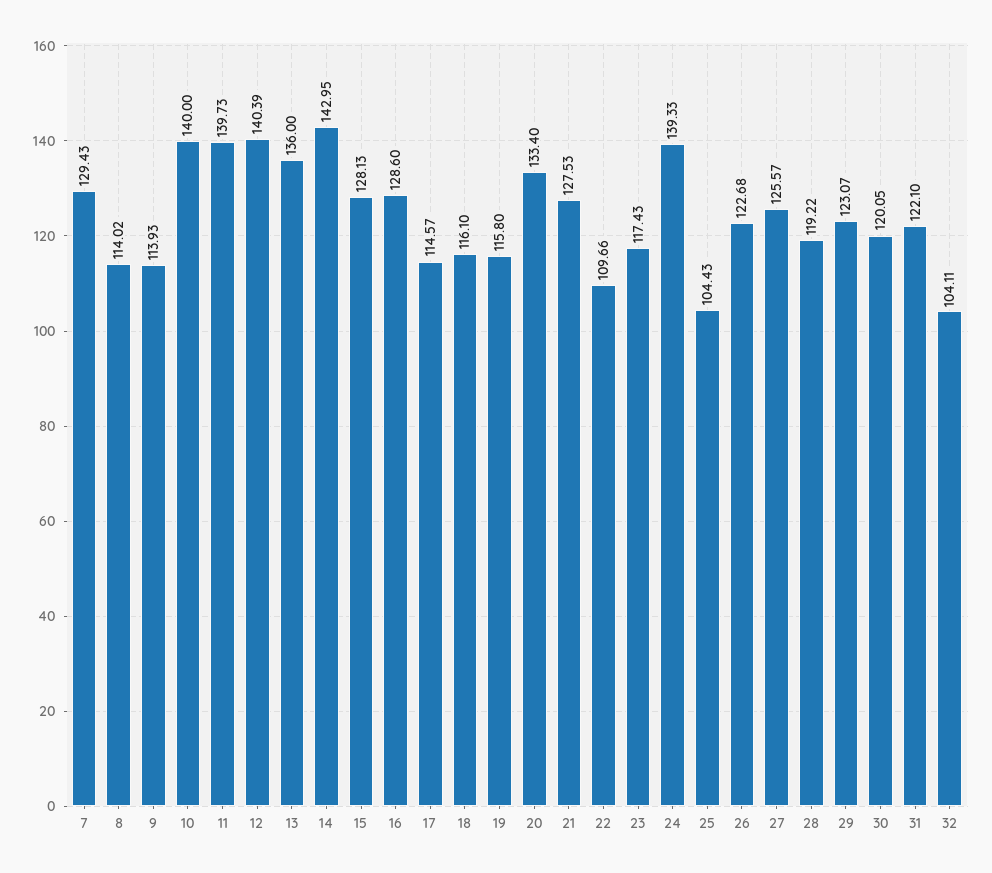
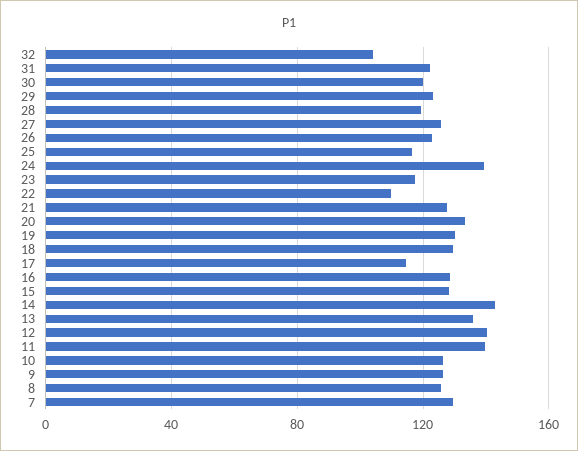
  {
    "7": 129.43,
-   "8": 114.02,
+   "8": 125,
-   "9": 113.93,
+   "9": 125,
-   "10": 140,
+   "10": 125,
    "11": 139.73,
    "12": 140.39,
    "13": 136,
    "14": 142.95,
    "15": 128.13,
    "16": 128.6,
    "17": 114.57,
-   "18": 116.1,
+   "18": 130,
-   "19": 115.8,
+   "19": 130,
    "20": 133.4,
    "21": 127.53,
    "22": 109.66,
    "23": 117.43,
    "24": 139.33,
-   "25": 104.43,
+   "25": 115,
    "26": 122.68,
    "27": 125.57,
    "28": 119.22,
    "29": 123.07,
    "30": 120.05,
    "31": 122.1,
    "32": 104.11
  }

